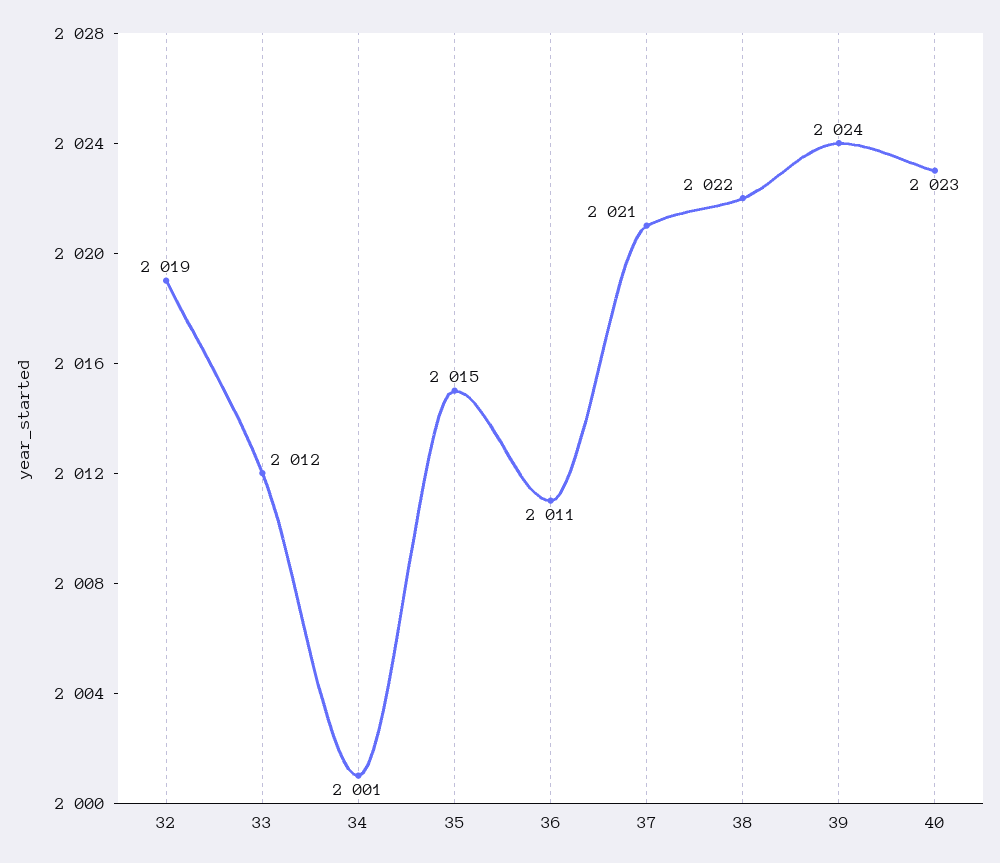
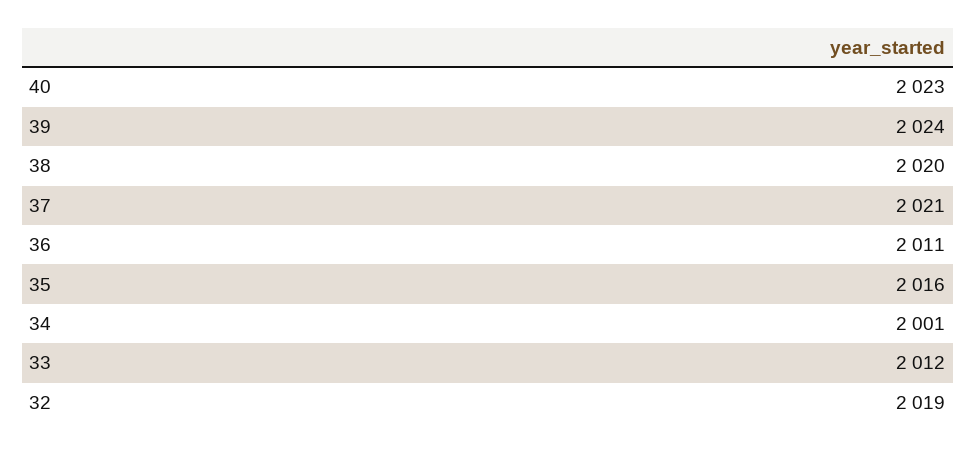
  {
    "32": 2019,
    "33": 2012,
    "34": 2001,
-   "35": 2015,
+   "35": 2016,
    "36": 2011,
    "37": 2021,
-   "38": 2022,
+   "38": 2020,
    "39": 2024,
    "40": 2023
  }

